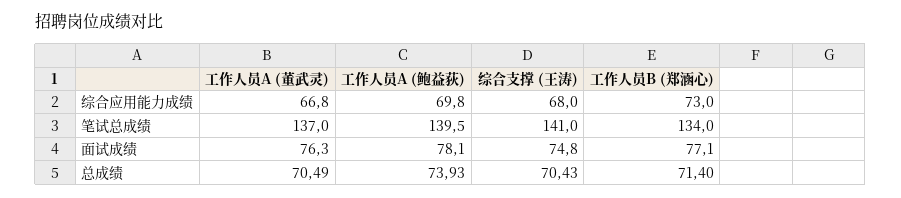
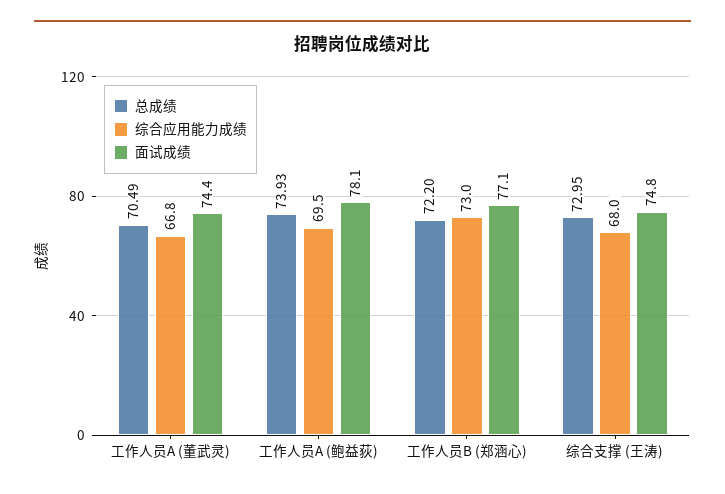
  {
    "综合应用能力成绩": {
      "工作人员A (董武灵)": 66.8,
-     "工作人员A (鲍益荻)": 69.8,
+     "工作人员A (鲍益荻)": 69.5,
      "综合支撑 (王涛)": 68,
      "工作人员B (郑涵心)": 73
    },
-   "笔试总成绩": {
-     "工作人员A (董武灵)": 137,
-     "工作人员A (鲍益荻)": 139.5,
-     "综合支撑 (王涛)": 141,
-     "工作人员B (郑涵心)": 134
-   },
    "面试成绩": {
-     "工作人员A (董武灵)": 76.3,
+     "工作人员A (董武灵)": 74.4,
      "工作人员A (鲍益荻)": 78.1,
      "综合支撑 (王涛)": 74.8,
      "工作人员B (郑涵心)": 77.1
    },
    "总成绩": {
      "工作人员A (董武灵)": 70.49,
      "工作人员A (鲍益荻)": 73.93,
-     "综合支撑 (王涛)": 70.43,
+     "综合支撑 (王涛)": 72.95,
-     "工作人员B (郑涵心)": 71.4
+     "工作人员B (郑涵心)": 72.2
    }
  }

